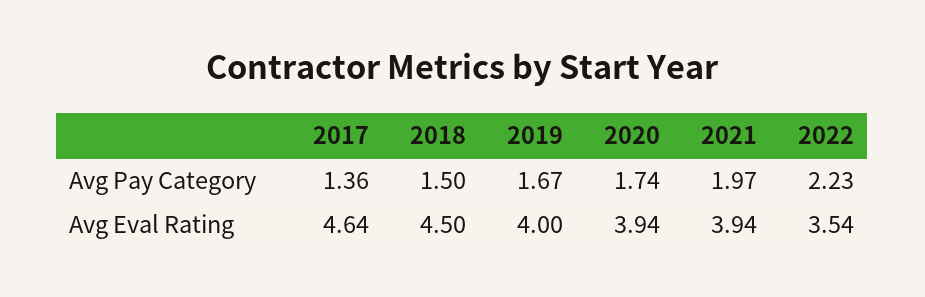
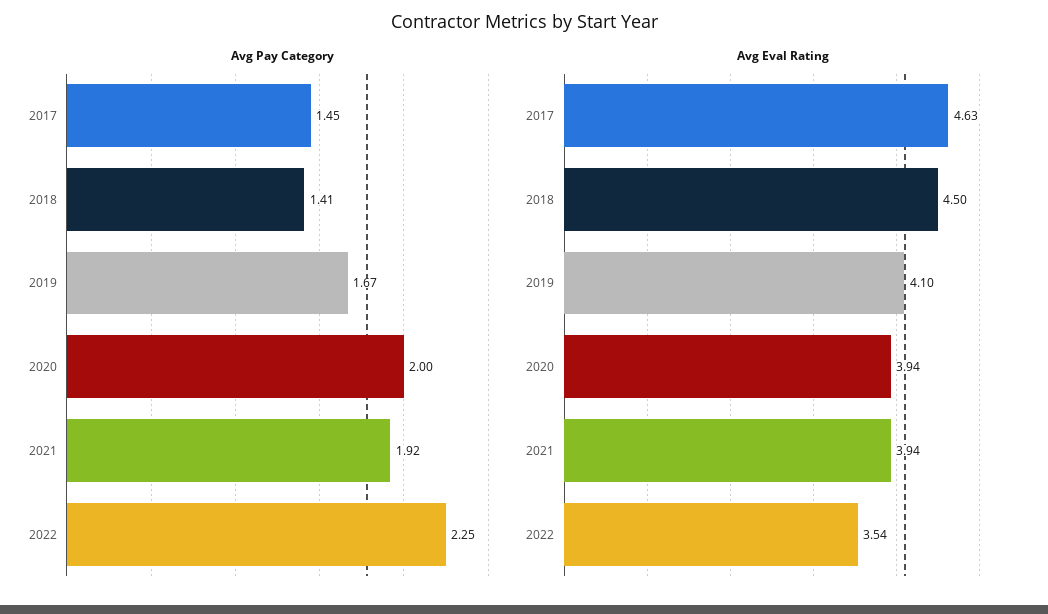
  {
    "Avg Pay Category": {
-     "2017": 1.36,
+     "2017": 1.45,
-     "2018": 1.5,
+     "2018": 1.41,
      "2019": 1.67,
-     "2020": 1.74,
+     "2020": 2,
-     "2021": 1.97,
+     "2021": 1.92,
-     "2022": 2.23
+     "2022": 2.25
    },
    "Avg Eval Rating": {
-     "2017": 4.64,
+     "2017": 4.63,
      "2018": 4.5,
-     "2019": 4,
+     "2019": 4.1,
      "2020": 3.94,
      "2021": 3.94,
      "2022": 3.54
    }
  }

